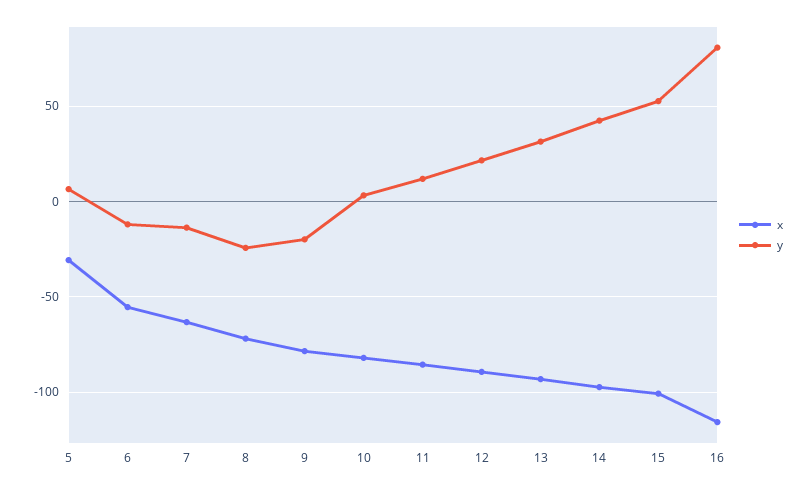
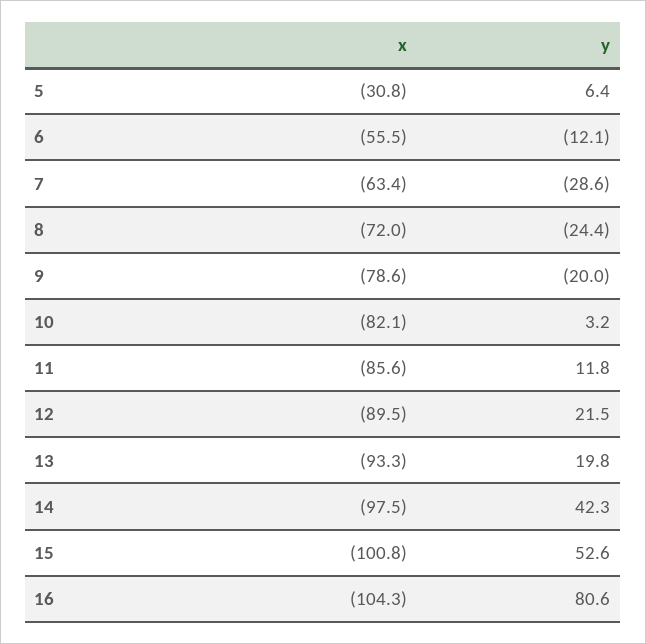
  {
    "x": {
      "5": -30.8,
      "6": -55.5,
      "7": -63.4,
      "8": -72,
      "9": -78.6,
      "10": -82.1,
      "11": -85.6,
      "12": -89.5,
      "13": -93.3,
      "14": -97.5,
      "15": -100.8,
-     "16": -115
+     "16": -104.3
    },
    "y": {
      "5": 6.4,
      "6": -12.1,
-     "7": -15,
+     "7": -28.6,
      "8": -24.4,
      "9": -20,
      "10": 3.2,
      "11": 11.8,
      "12": 21.5,
-     "13": 30,
+     "13": 19.8,
      "14": 42.3,
      "15": 52.6,
      "16": 80.6
    }
  }

